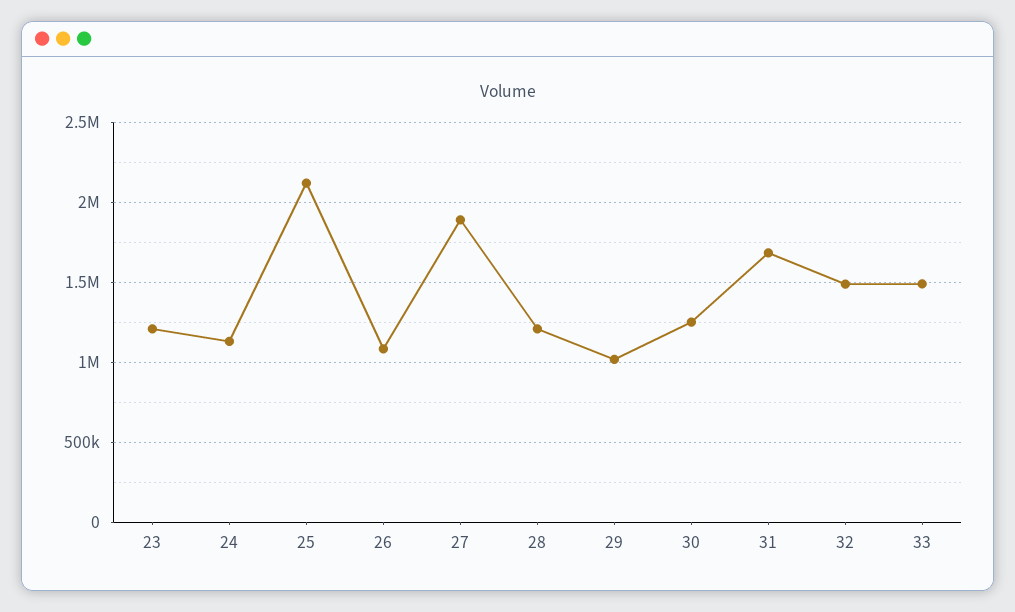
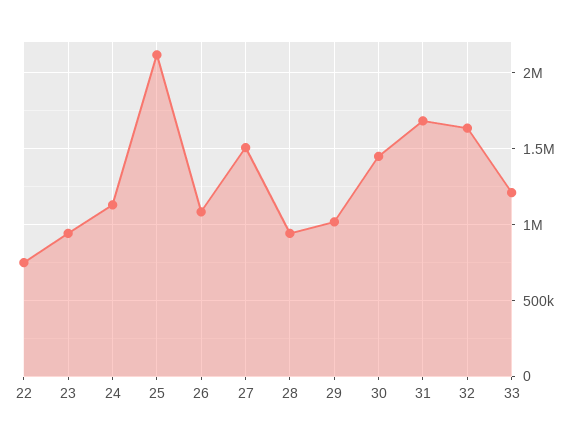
  {
-   "23": 1200000,
+   "23": 950000,
    "24": 1150000,
    "25": 2100000,
    "26": 1100000,
-   "27": 1900000,
+   "27": 1500000,
-   "28": 1200000,
+   "28": 950000,
    "29": 1000000,
-   "30": 1250000,
+   "30": 1450000,
    "31": 1700000,
-   "32": 1500000,
+   "32": 1650000,
-   "33": 1500000
+   "33": 1200000,
+   "22": 750000
  }

